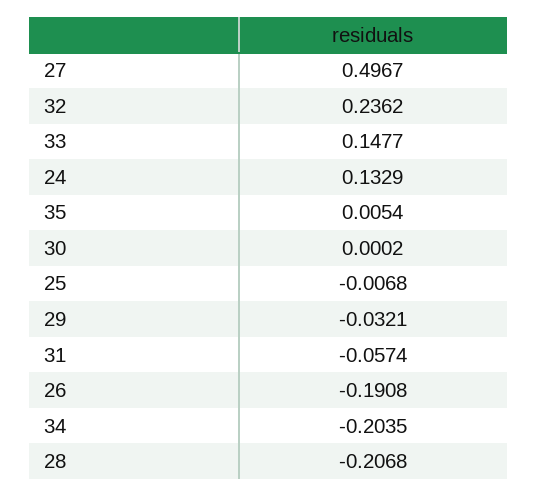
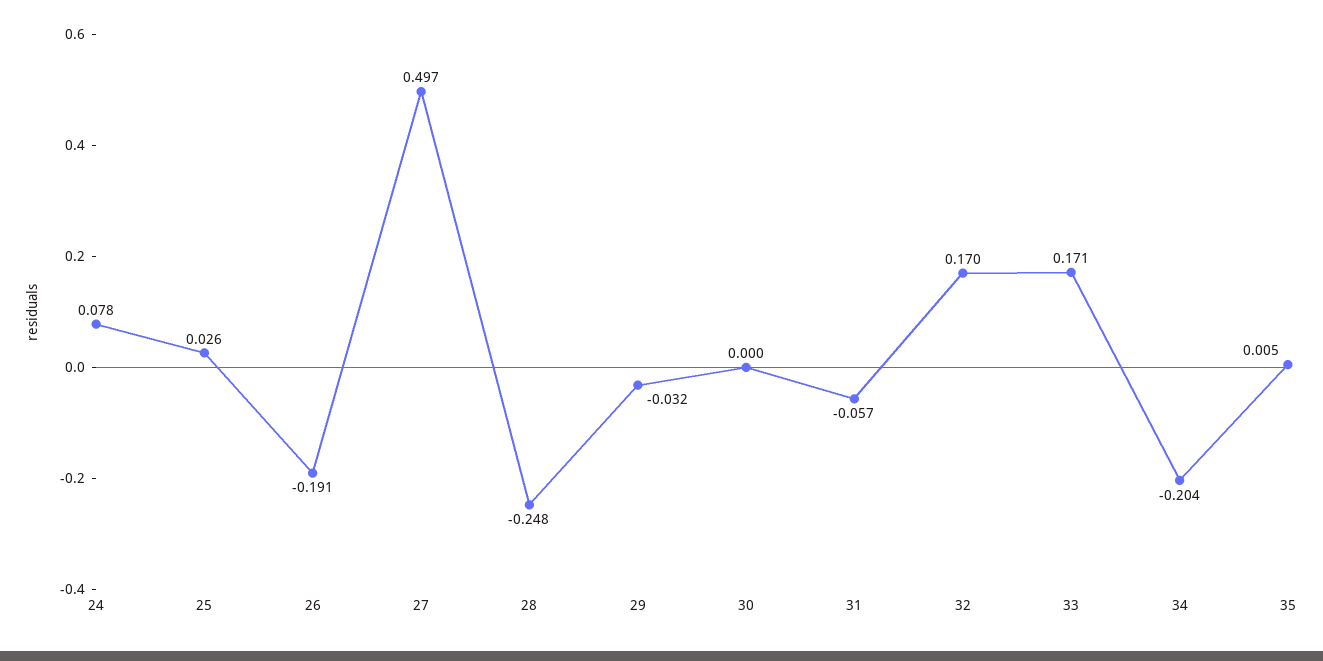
  {
    "27": 0.4967,
-   "32": 0.2362,
+   "32": 0.17,
-   "33": 0.1477,
+   "33": 0.171,
-   "24": 0.1329,
+   "24": 0.078,
    "35": 0.0054,
    "30": 0.0002,
-   "25": -0.0068,
+   "25": 0.026,
    "29": -0.0321,
    "31": -0.0574,
    "26": -0.1908,
    "34": -0.2035,
-   "28": -0.2068
+   "28": -0.248
  }

